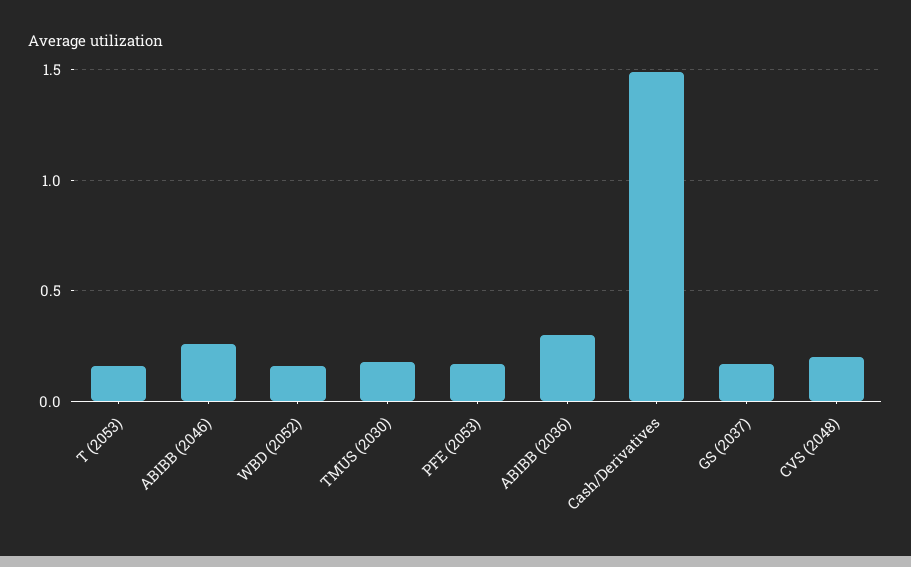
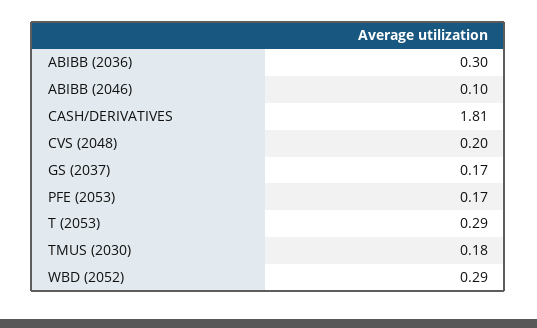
  {
-   "T (2053)": 0.15,
+   "T (2053)": 0.29,
-   "ABIBB (2046)": 0.25,
+   "ABIBB (2046)": 0.1,
-   "WBD (2052)": 0.15,
+   "WBD (2052)": 0.29,
    "TMUS (2030)": 0.18,
    "PFE (2053)": 0.17,
    "ABIBB (2036)": 0.3,
-   "Cash/Derivatives": 1.5,
+   "Cash/Derivatives": 1.81,
    "GS (2037)": 0.17,
    "CVS (2048)": 0.2
  }

